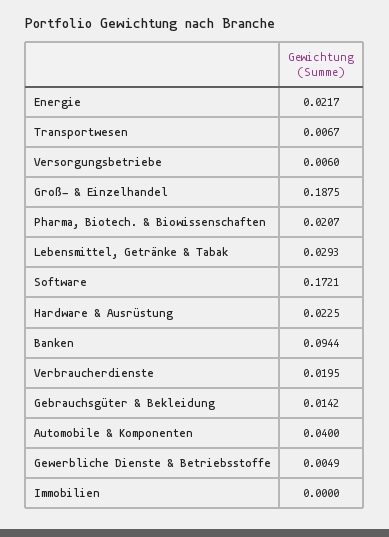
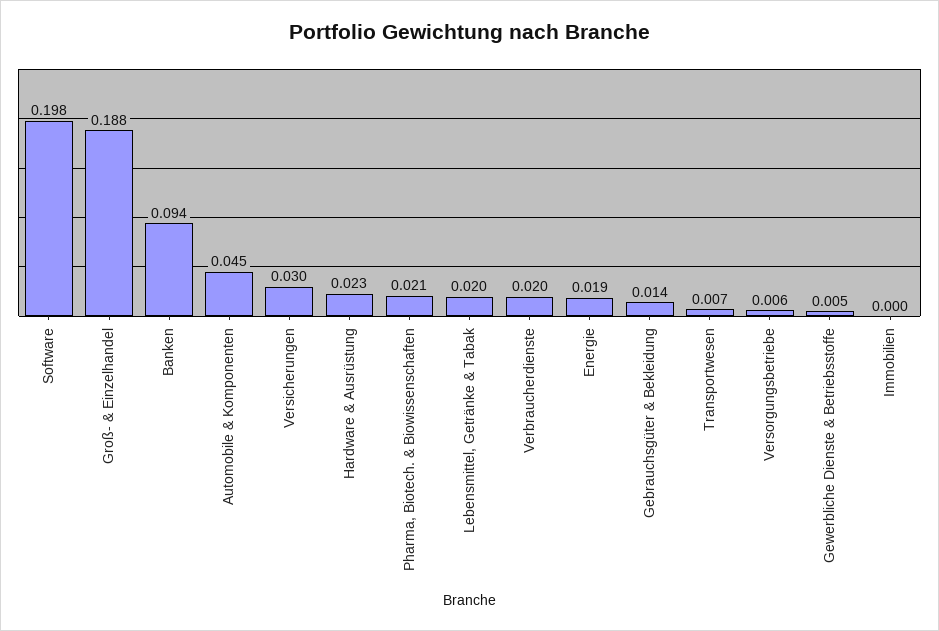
  {
-   "Energie": 0.0217,
+   "Energie": 0.019,
    "Transportwesen": 0.0067,
    "Versorgungsbetriebe": 0.006,
    "Groß- & Einzelhandel": 0.1875,
    "Pharma, Biotech. & Biowissenschaften": 0.0207,
-   "Lebensmittel, Getränke & Tabak": 0.0293,
+   "Lebensmittel, Getränke & Tabak": 0.02,
-   "Software": 0.1721,
+   "Software": 0.198,
    "Hardware & Ausrüstung": 0.0225,
    "Banken": 0.0944,
    "Verbraucherdienste": 0.0195,
    "Gebrauchsgüter & Bekleidung": 0.0142,
-   "Automobile & Komponenten": 0.04,
+   "Automobile & Komponenten": 0.045,
    "Gewerbliche Dienste & Betriebsstoffe": 0.0049,
-   "Immobilien": 0
+   "Immobilien": 0,
+   "Versicherungen": 0.03
  }

